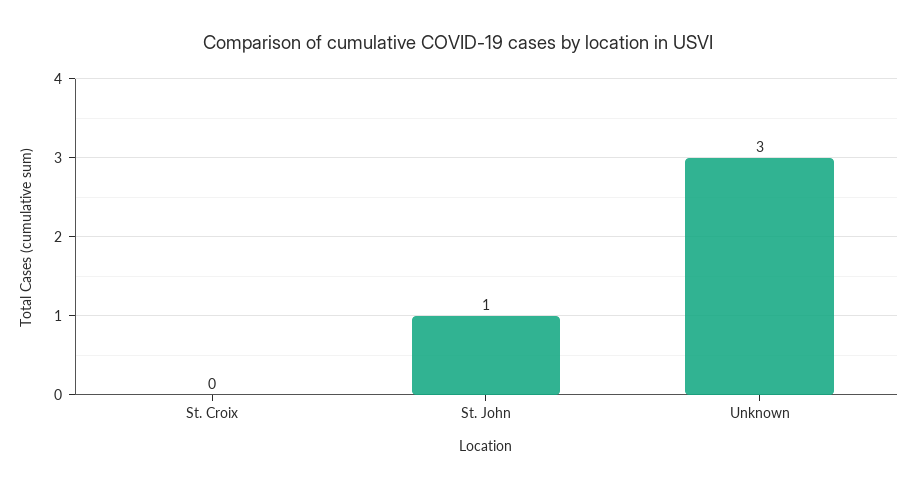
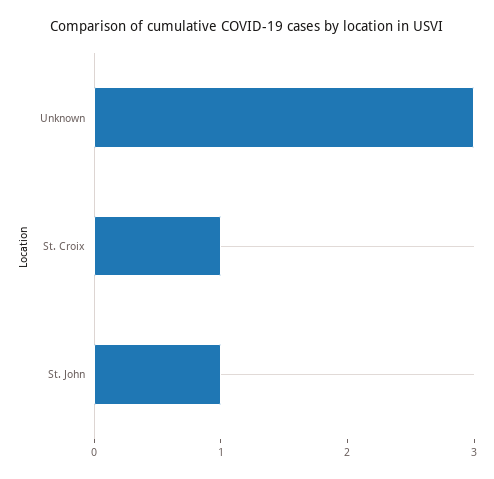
  {
-   "St. Croix": 0,
+   "St. Croix": 1,
    "St. John": 1,
    "Unknown": 3
  }

